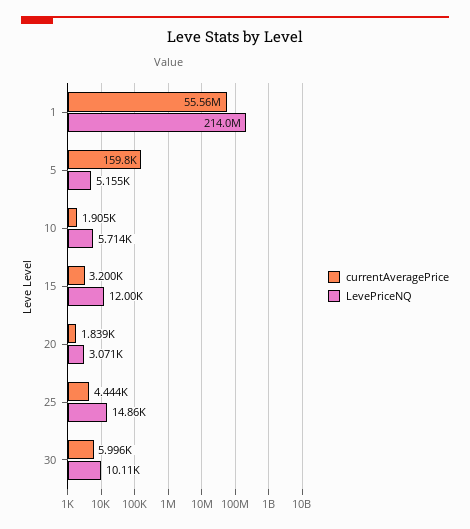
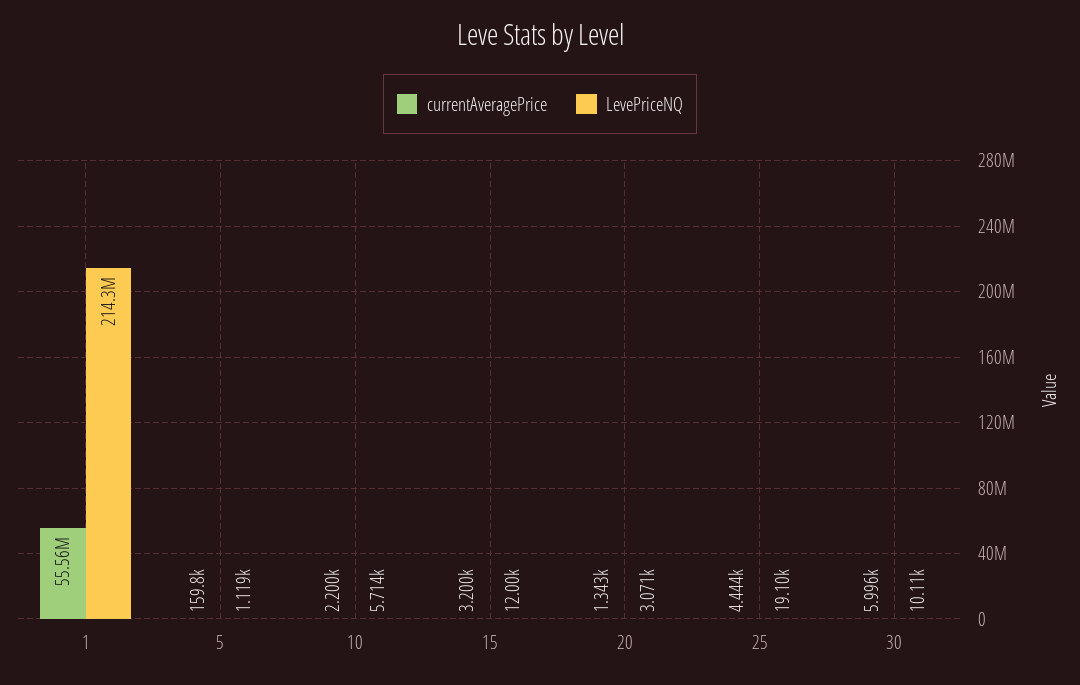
  {
    "currentAveragePrice": {
      "1": 55560000,
      "5": 159800,
-     "10": 1905,
+     "10": 2200,
      "15": 3200,
-     "20": 1839,
+     "20": 1343,
      "25": 4444,
      "30": 5996
    },
    "LevePriceNQ": {
-     "1": 214000000,
+     "1": 214300000,
-     "5": 5155,
+     "5": 1119,
      "10": 5714,
      "15": 12000,
      "20": 3071,
-     "25": 14860,
+     "25": 19100,
      "30": 10110
    }
  }

